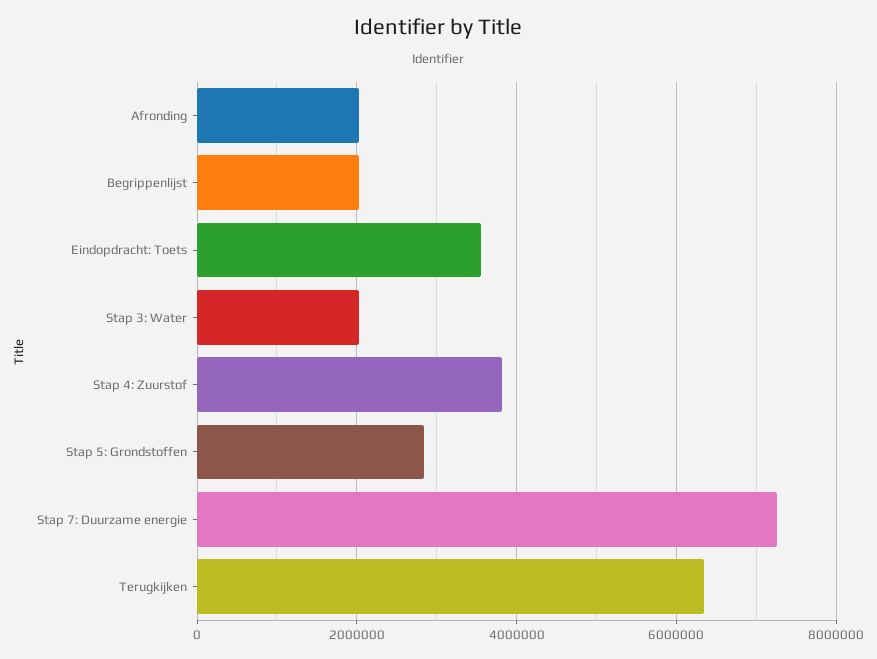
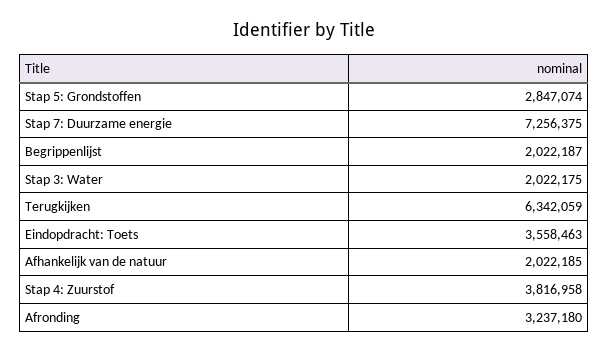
  {
-   "Afronding": 2000000,
+   "Afronding": 3237180,
    "Begrippenlijst": 2022187,
    "Eindopdracht: Toets": 3558463,
    "Stap 3: Water": 2022175,
    "Stap 4: Zuurstof": 3816958,
    "Stap 5: Grondstoffen": 2847074,
    "Stap 7: Duurzame energie": 7256375,
-   "Terugkijken": 6342059
+   "Terugkijken": 6342059,
+   "Afhankelijk van de natuur": 2022185
  }

